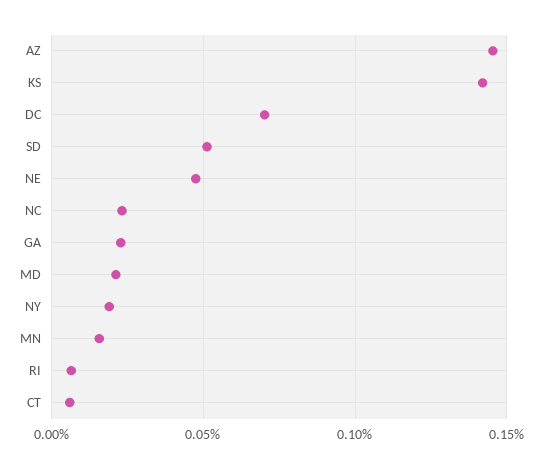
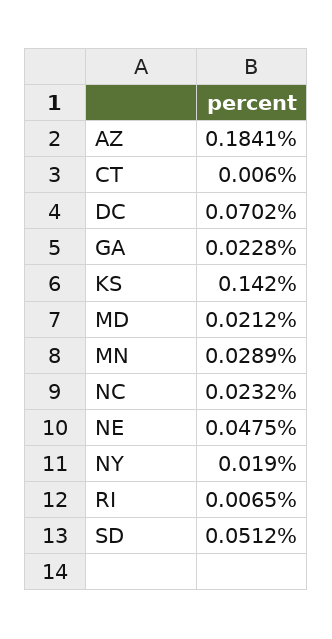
  {
-   "AZ": 0.145,
+   "AZ": 0.1841,
    "KS": 0.142,
    "DC": 0.0702,
    "SD": 0.0512,
    "NE": 0.0475,
    "NC": 0.0232,
    "GA": 0.0228,
    "MD": 0.0212,
    "NY": 0.019,
-   "MN": 0.015,
+   "MN": 0.0289,
    "RI": 0.0065,
    "CT": 0.006
  }

